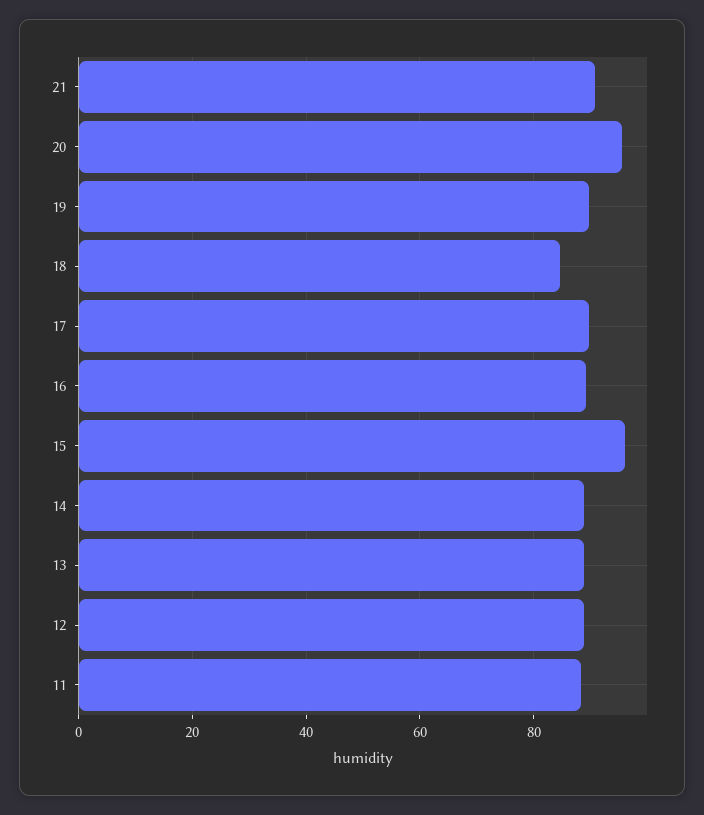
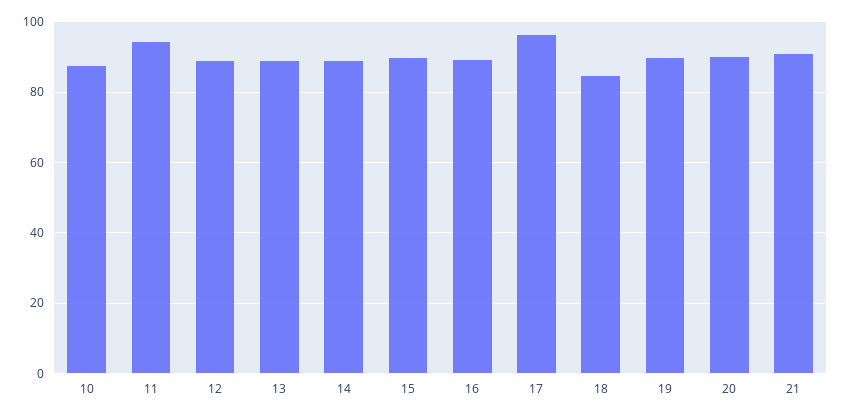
  {
    "21": 90,
-   "20": 96,
+   "20": 90,
    "19": 90,
    "18": 84,
-   "17": 90,
+   "17": 96,
    "16": 90,
-   "15": 96,
+   "15": 90,
    "14": 88,
    "13": 88,
    "12": 88,
-   "11": 88
+   "11": 94,
+   "10": 88
  }

